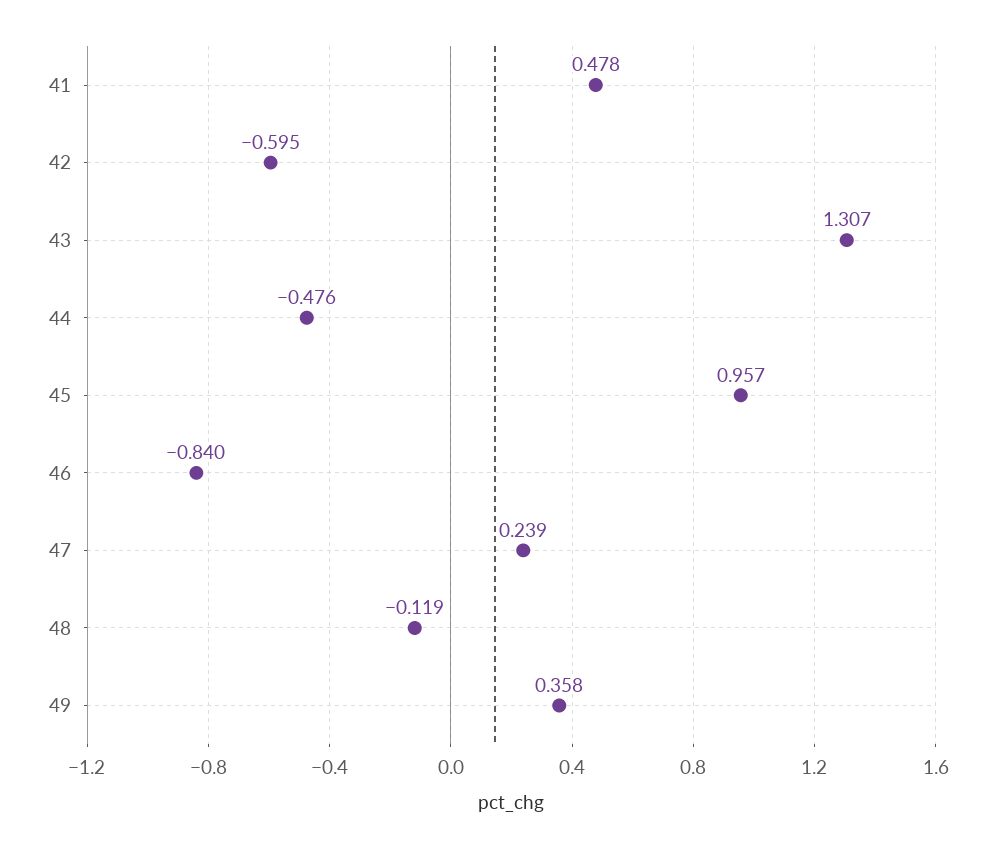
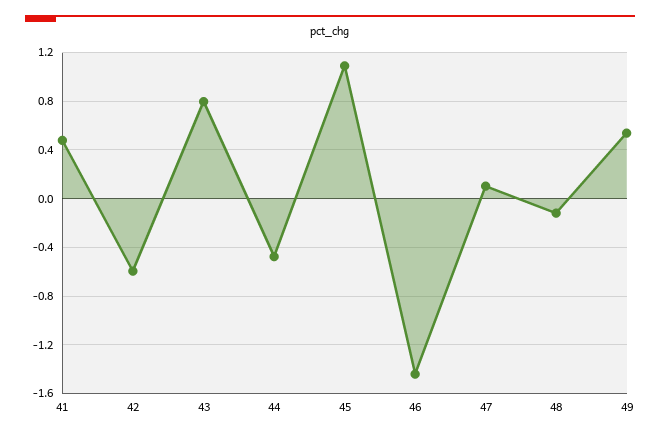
  {
    "41": 0.478,
    "42": -0.595,
-   "43": 1.307,
+   "43": 0.8,
    "44": -0.476,
-   "45": 0.957,
+   "45": 1.1,
-   "46": -0.84,
+   "46": -1.45,
-   "47": 0.239,
+   "47": 0.1,
    "48": -0.119,
-   "49": 0.358
+   "49": 0.55
  }

